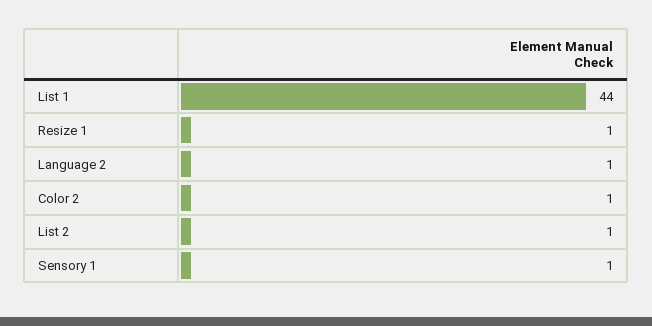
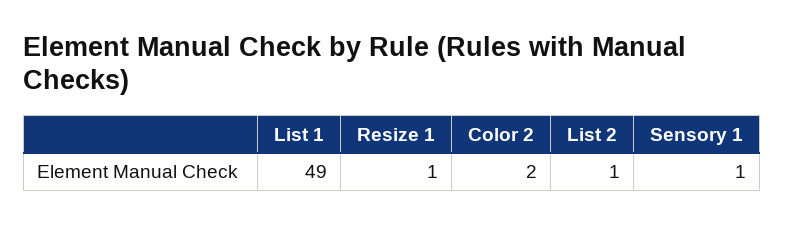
  {
-   "List 1": 44,
+   "List 1": 49,
    "Resize 1": 1,
-   "Language 2": 1,
-   "Color 2": 1,
+   "Color 2": 2,
    "List 2": 1,
    "Sensory 1": 1
  }

